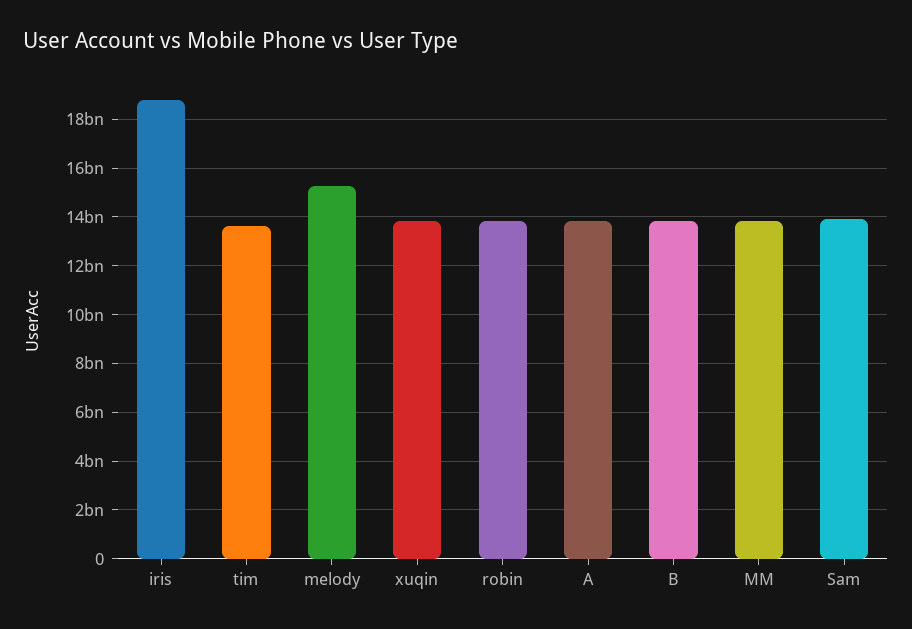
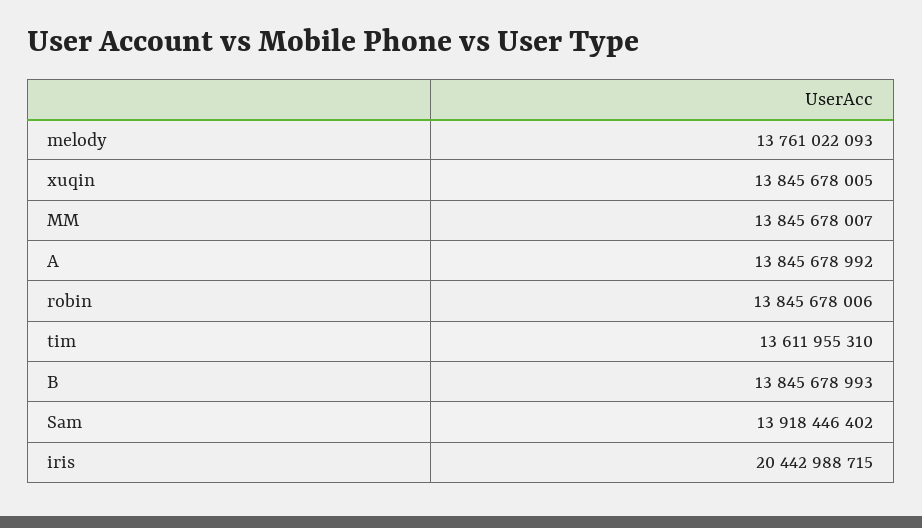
  {
-   "iris": 18750000000,
+   "iris": 20442988715,
    "tim": 13611955310,
-   "melody": 15250000000,
+   "melody": 13761022093,
    "xuqin": 13845678005,
    "robin": 13845678006,
    "A": 13845678992,
    "B": 13845678993,
    "MM": 13845678007,
    "Sam": 13918446402
  }

